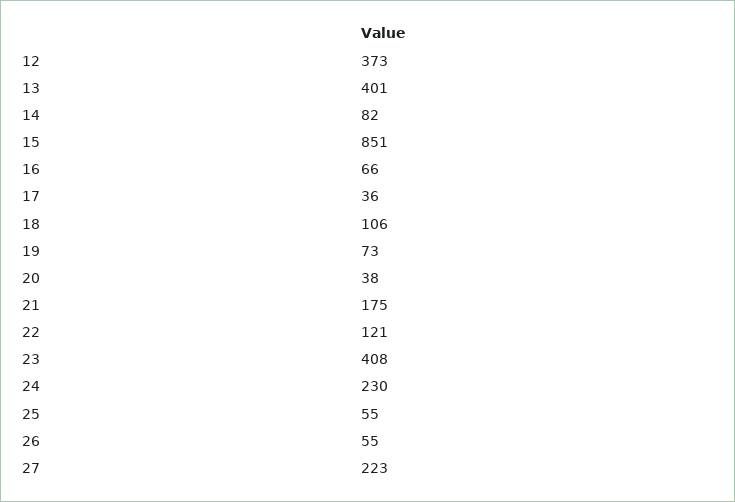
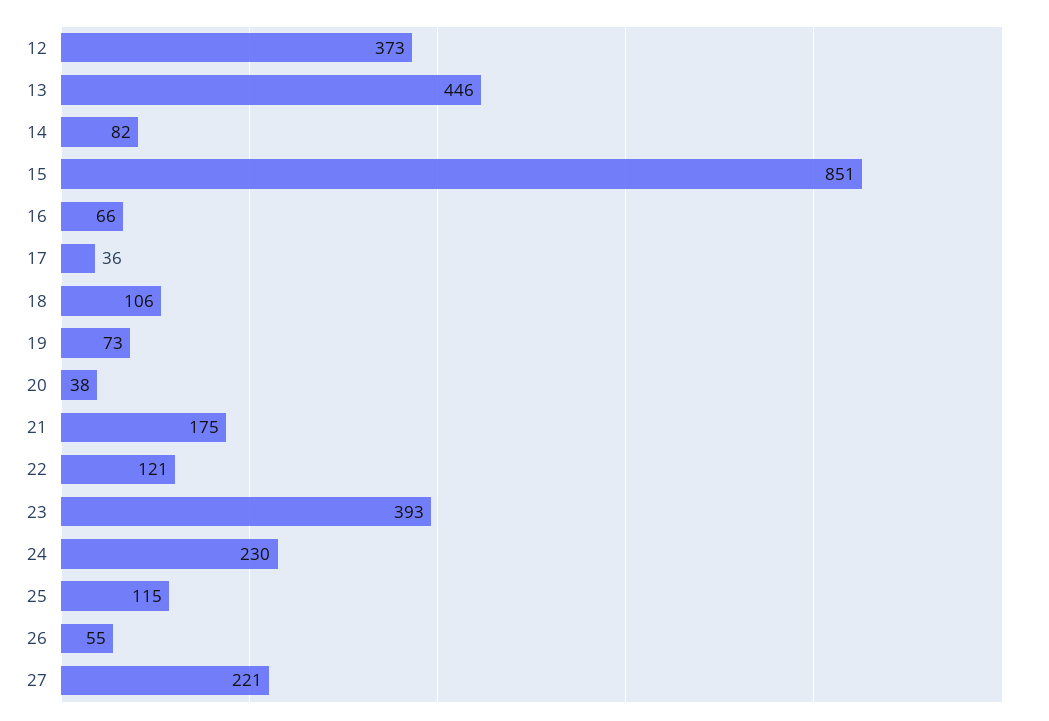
  {
    "12": 373,
-   "13": 401,
+   "13": 446,
    "14": 82,
    "15": 851,
    "16": 66,
    "17": 36,
    "18": 106,
    "19": 73,
    "20": 38,
    "21": 175,
    "22": 121,
-   "23": 408,
+   "23": 393,
    "24": 230,
-   "25": 55,
+   "25": 115,
    "26": 55,
-   "27": 223
+   "27": 221
  }

